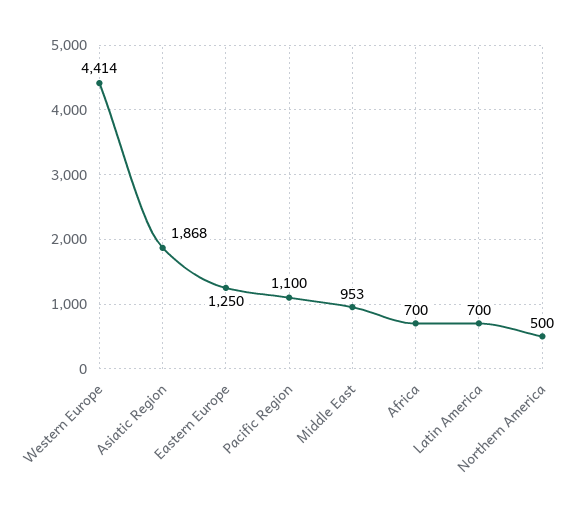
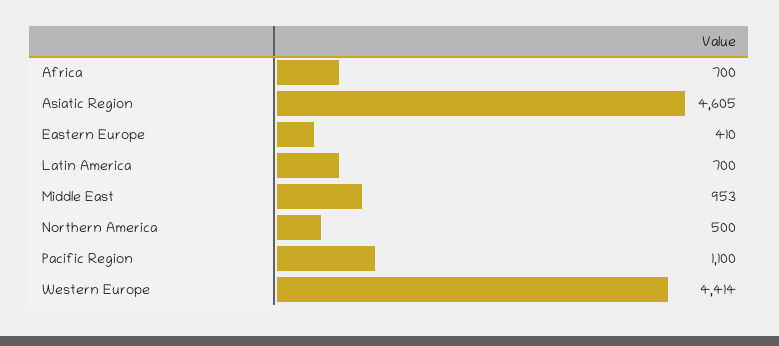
  {
    "Western Europe": 4414,
-   "Asiatic Region": 1868,
+   "Asiatic Region": 4605,
-   "Eastern Europe": 1250,
+   "Eastern Europe": 410,
    "Pacific Region": 1100,
    "Middle East": 953,
    "Africa": 700,
    "Latin America": 700,
    "Northern America": 500
  }

